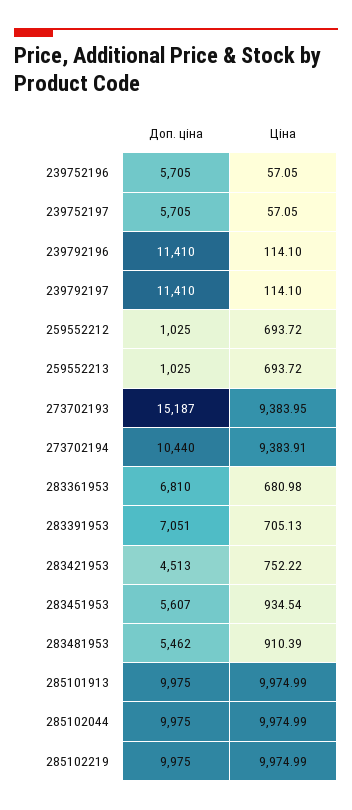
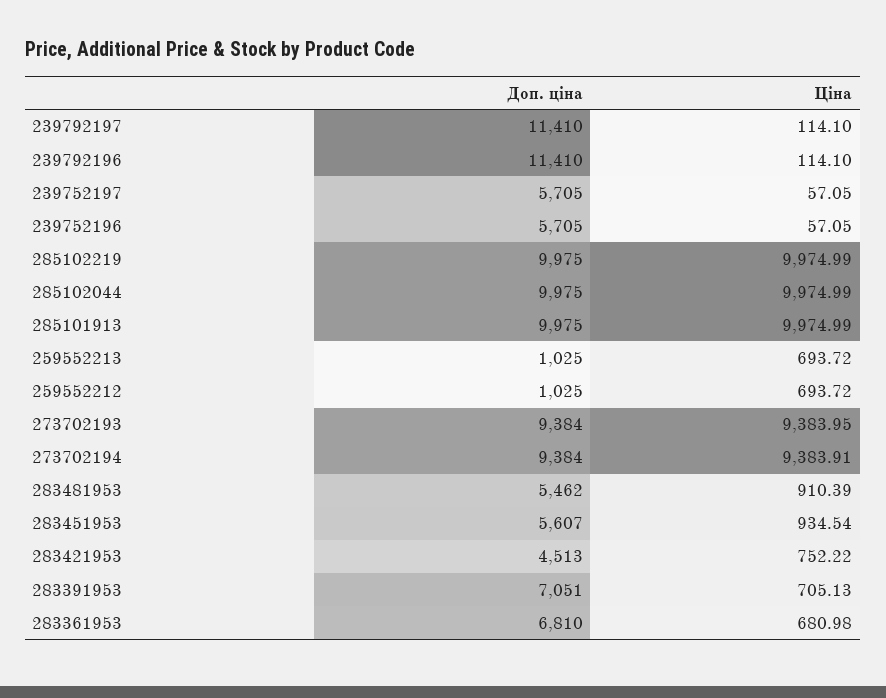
  {
    "Доп. ціна": {
      "239752196": 5705,
      "239752197": 5705,
      "239792196": 11410,
      "239792197": 11410,
      "259552212": 1025,
      "259552213": 1025,
-     "273702193": 15187,
+     "273702193": 9384,
-     "273702194": 10440,
+     "273702194": 9384,
      "283361953": 6810,
      "283391953": 7051,
      "283421953": 4513,
      "283451953": 5607,
      "283481953": 5462,
      "285101913": 9975,
      "285102044": 9975,
      "285102219": 9975
    },
    "Ціна": {
      "239752196": 57.05,
      "239752197": 57.05,
      "239792196": 114.1,
      "239792197": 114.1,
      "259552212": 693.72,
      "259552213": 693.72,
      "273702193": 9383.95,
      "273702194": 9383.91,
      "283361953": 680.98,
      "283391953": 705.13,
      "283421953": 752.22,
      "283451953": 934.54,
      "283481953": 910.39,
      "285101913": 9974.99,
      "285102044": 9974.99,
      "285102219": 9974.99
    }
  }

